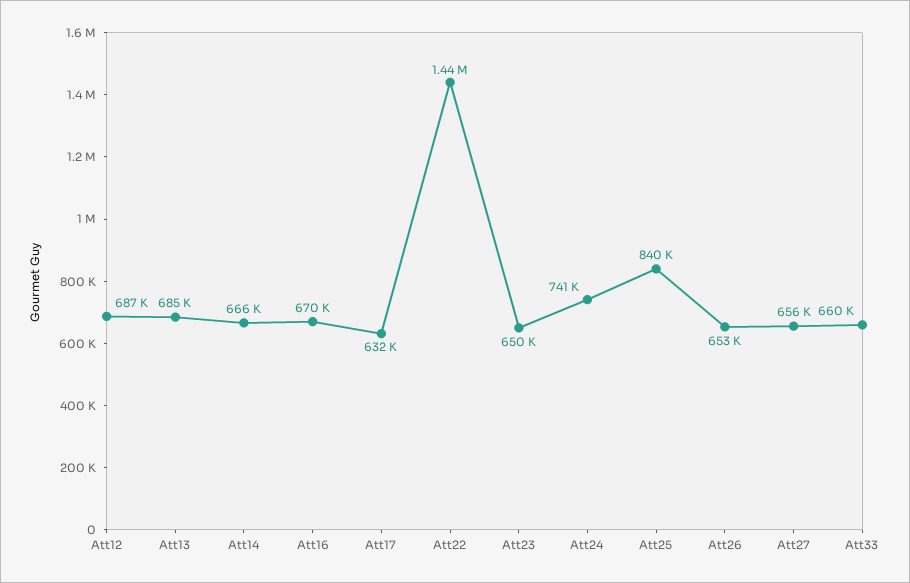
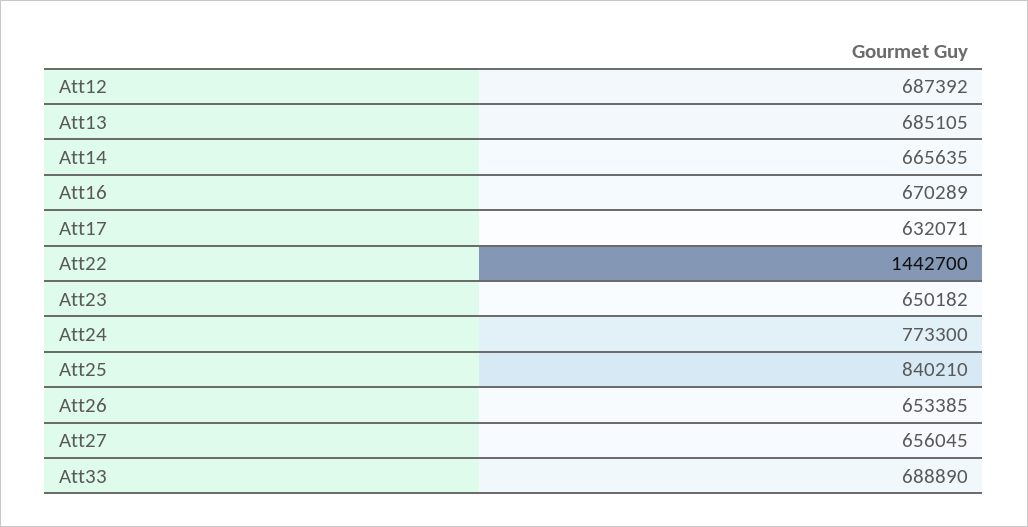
  {
    "Att12": 687392,
    "Att13": 685105,
    "Att14": 665635,
    "Att16": 670289,
    "Att17": 632071,
    "Att22": 1442700,
    "Att23": 650182,
-   "Att24": 741000,
+   "Att24": 773300,
    "Att25": 840210,
    "Att26": 653385,
    "Att27": 656045,
-   "Att33": 660000
+   "Att33": 688890
  }

